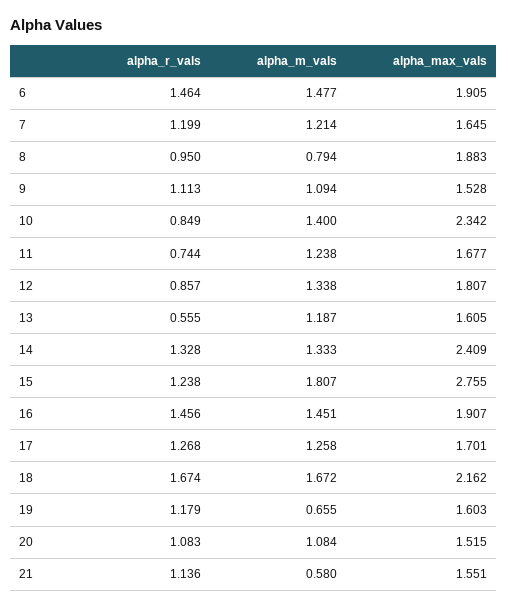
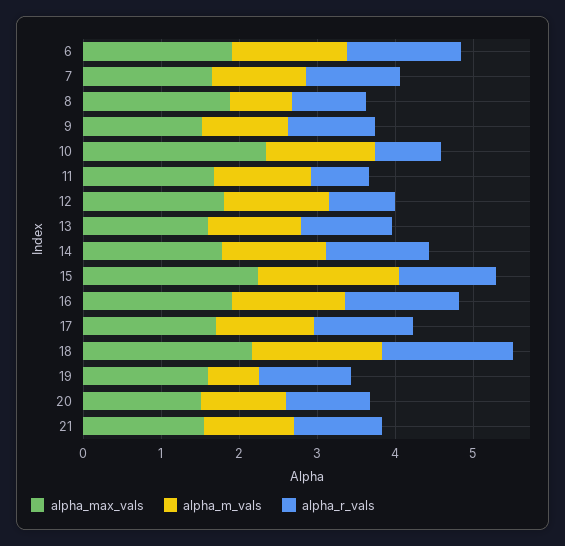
  {
    "alpha_r_vals": {
      "6": 1.464,
      "7": 1.199,
      "8": 0.95,
      "9": 1.113,
      "10": 0.849,
      "11": 0.744,
      "12": 0.857,
-     "13": 0.555,
+     "13": 1.2,
      "14": 1.328,
      "15": 1.238,
      "16": 1.456,
      "17": 1.268,
      "18": 1.674,
      "19": 1.179,
      "20": 1.083,
      "21": 1.136
    },
    "alpha_m_vals": {
      "6": 1.477,
      "7": 1.214,
      "8": 0.794,
      "9": 1.094,
      "10": 1.4,
      "11": 1.238,
      "12": 1.338,
      "13": 1.187,
      "14": 1.333,
      "15": 1.807,
      "16": 1.451,
      "17": 1.258,
      "18": 1.672,
      "19": 0.655,
      "20": 1.084,
-     "21": 0.58
+     "21": 1.2
    },
    "alpha_max_vals": {
      "6": 1.905,
      "7": 1.645,
      "8": 1.883,
      "9": 1.528,
      "10": 2.342,
      "11": 1.677,
      "12": 1.807,
      "13": 1.605,
-     "14": 2.409,
+     "14": 1.8,
-     "15": 2.755,
+     "15": 2.2,
      "16": 1.907,
      "17": 1.701,
      "18": 2.162,
      "19": 1.603,
      "20": 1.515,
      "21": 1.551
    }
  }

